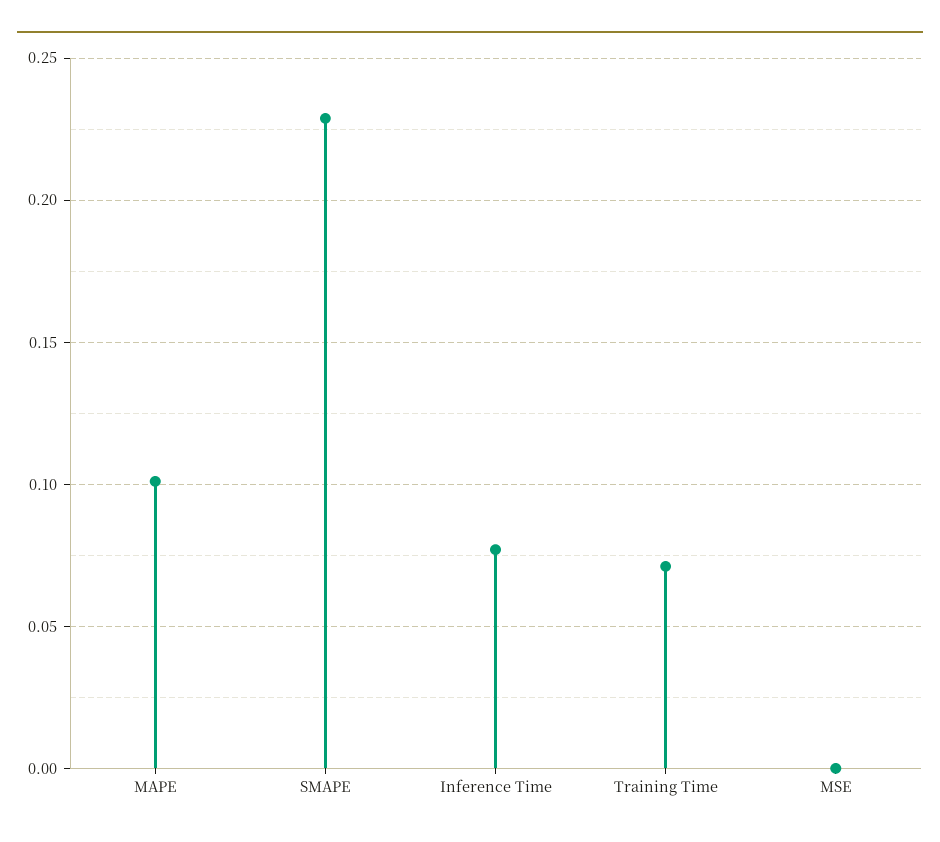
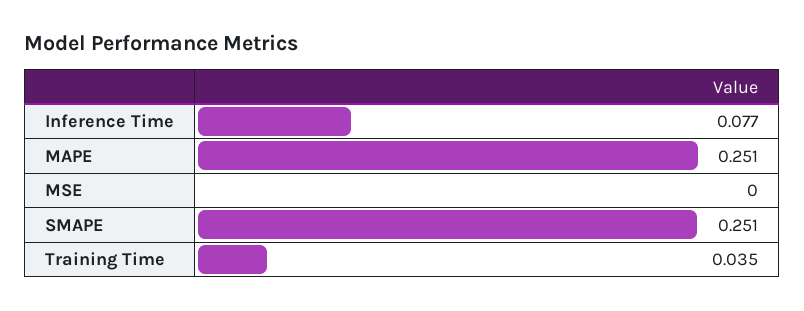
  {
-   "MAPE": 0.1,
+   "MAPE": 0.251,
-   "SMAPE": 0.23,
+   "SMAPE": 0.251,
    "Inference Time": 0.077,
-   "Training Time": 0.07,
+   "Training Time": 0.035,
    "MSE": 0
  }

